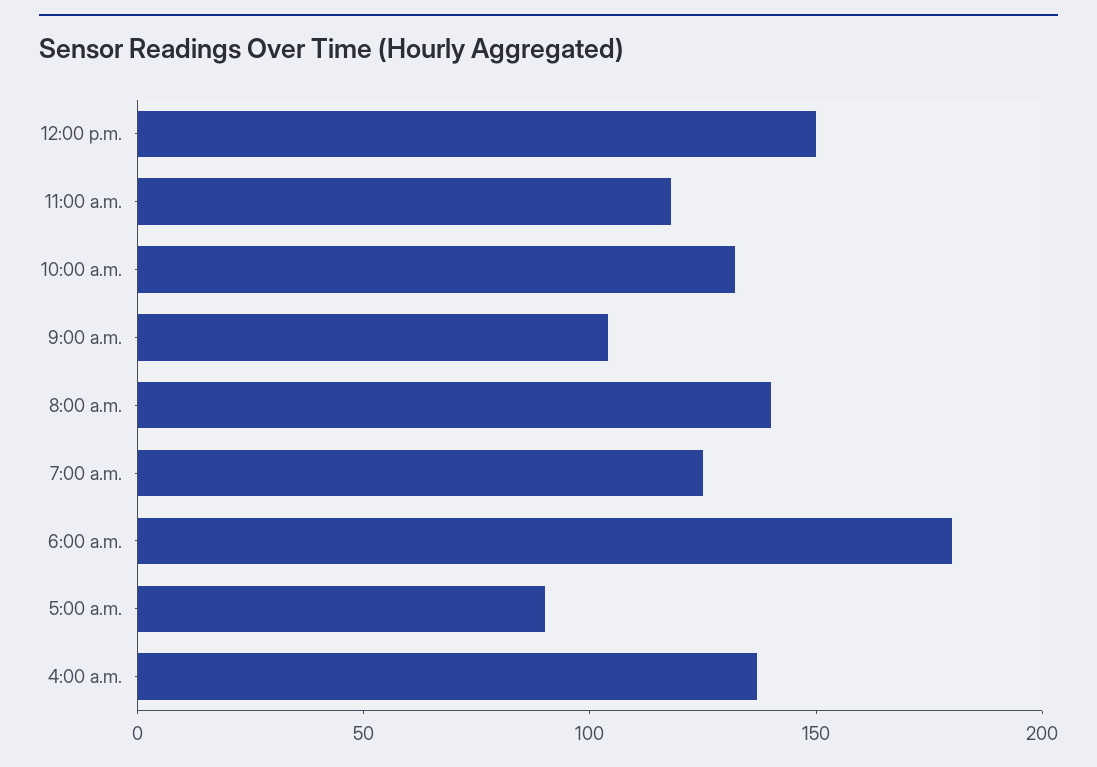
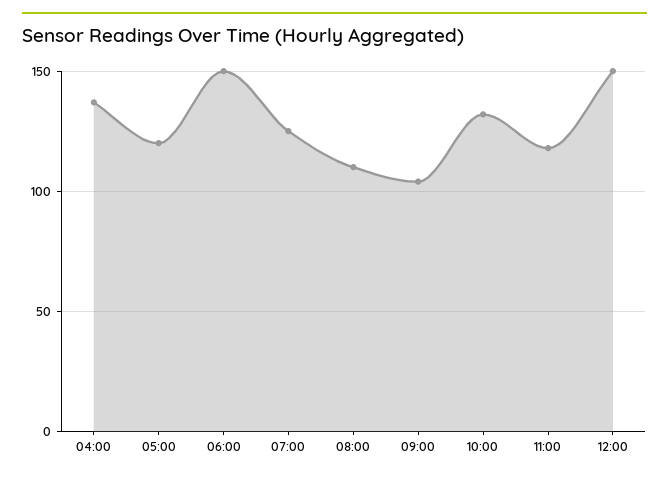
  {
    "12:00 p.m.": 150,
    "11:00 a.m.": 120,
    "10:00 a.m.": 130,
    "9:00 a.m.": 105,
-   "8:00 a.m.": 140,
+   "8:00 a.m.": 110,
    "7:00 a.m.": 125,
-   "6:00 a.m.": 180,
+   "6:00 a.m.": 150,
-   "5:00 a.m.": 90,
+   "5:00 a.m.": 120,
    "4:00 a.m.": 135
  }

